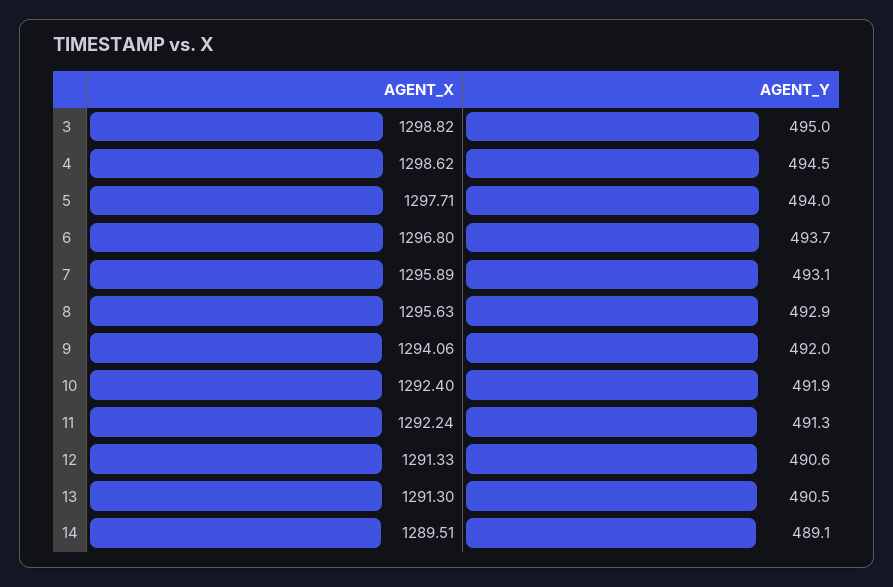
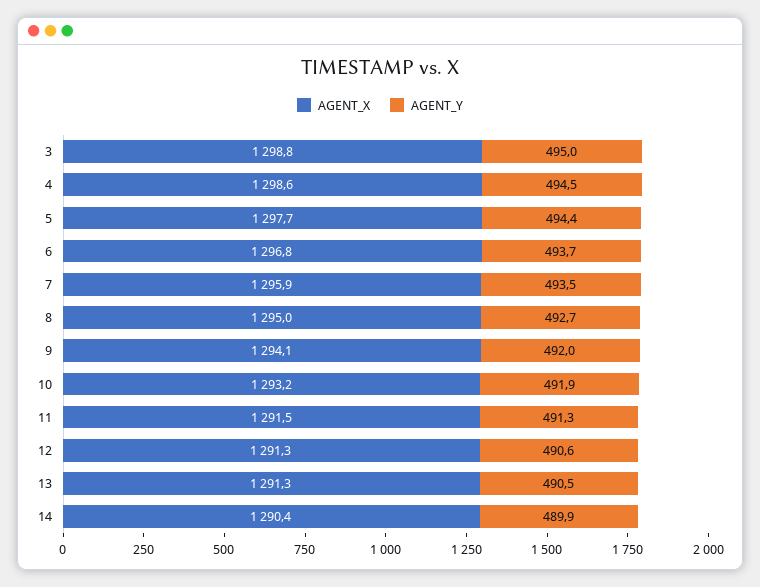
  {
    "AGENT_X": {
      "3": 1298.82,
      "4": 1298.62,
      "5": 1297.71,
      "6": 1296.8,
      "7": 1295.89,
-     "8": 1295.63,
+     "8": 1295,
      "9": 1294.06,
-     "10": 1292.4,
+     "10": 1293.2,
-     "11": 1292.24,
+     "11": 1291.5,
      "12": 1291.33,
      "13": 1291.3,
-     "14": 1289.51
+     "14": 1290.4
    },
    "AGENT_Y": {
      "3": 495,
      "4": 494.5,
-     "5": 494,
+     "5": 494.4,
      "6": 493.7,
-     "7": 493.1,
+     "7": 493.5,
-     "8": 492.9,
+     "8": 492.7,
      "9": 492,
      "10": 491.9,
      "11": 491.3,
      "12": 490.6,
      "13": 490.5,
-     "14": 489.1
+     "14": 489.9
    }
  }

